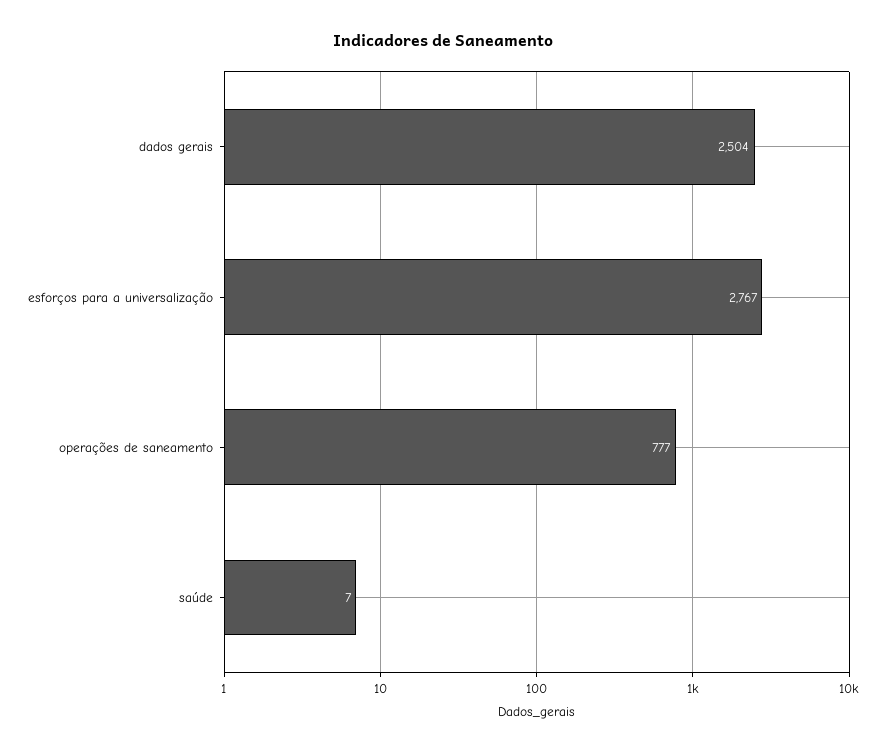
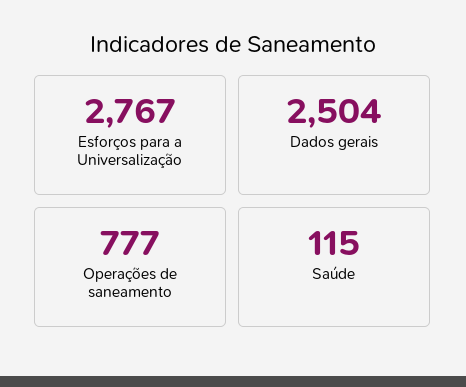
  {
    "dados gerais": 2504,
    "esforços para a universalização": 2767,
    "operações de saneamento": 777,
-   "saúde": 7
+   "saúde": 115
  }

